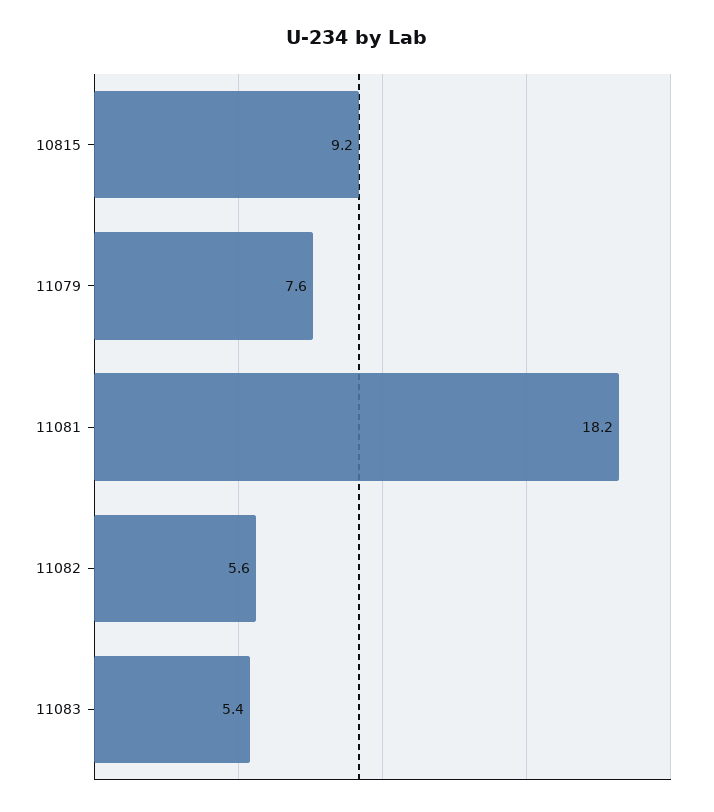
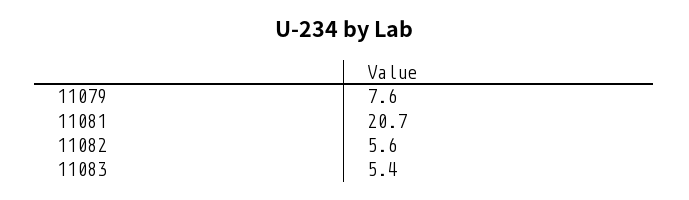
  {
-   "10815": 9.2,
    "11079": 7.6,
-   "11081": 18.2,
+   "11081": 20.7,
    "11082": 5.6,
    "11083": 5.4
  }

